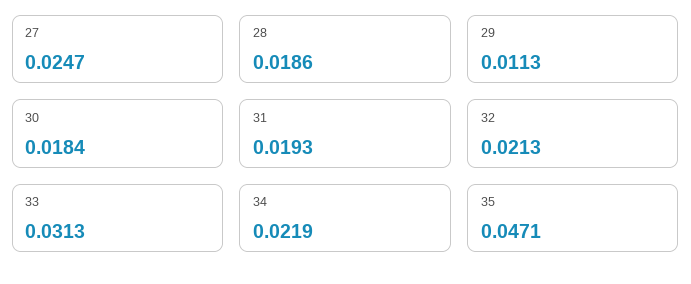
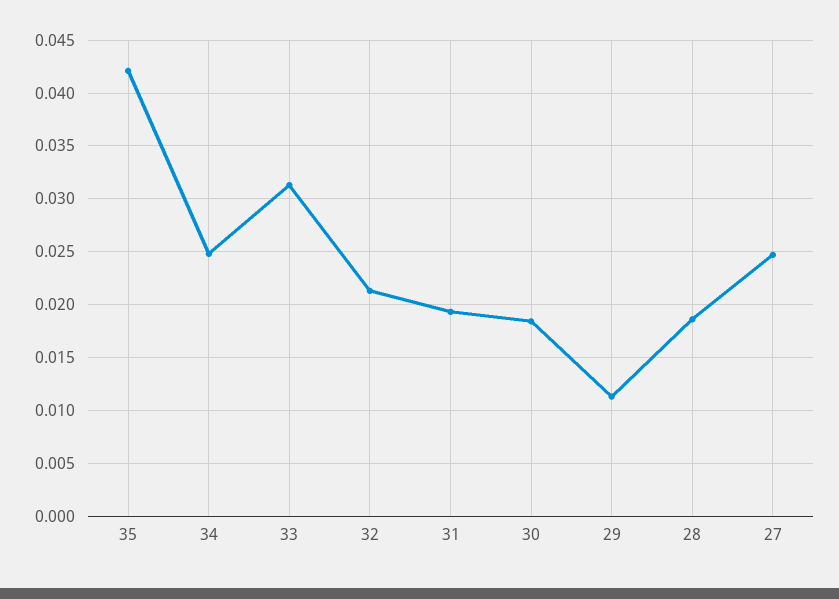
  {
    "27": 0.0247,
    "28": 0.0186,
    "29": 0.0113,
    "30": 0.0184,
    "31": 0.0193,
    "32": 0.0213,
    "33": 0.0313,
-   "34": 0.0219,
+   "34": 0.025,
-   "35": 0.0471
+   "35": 0.042
  }

